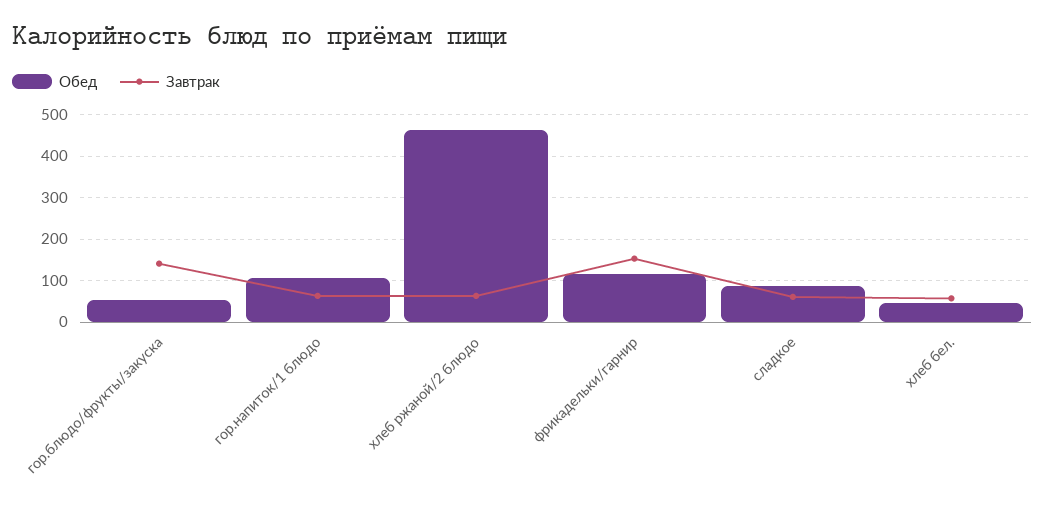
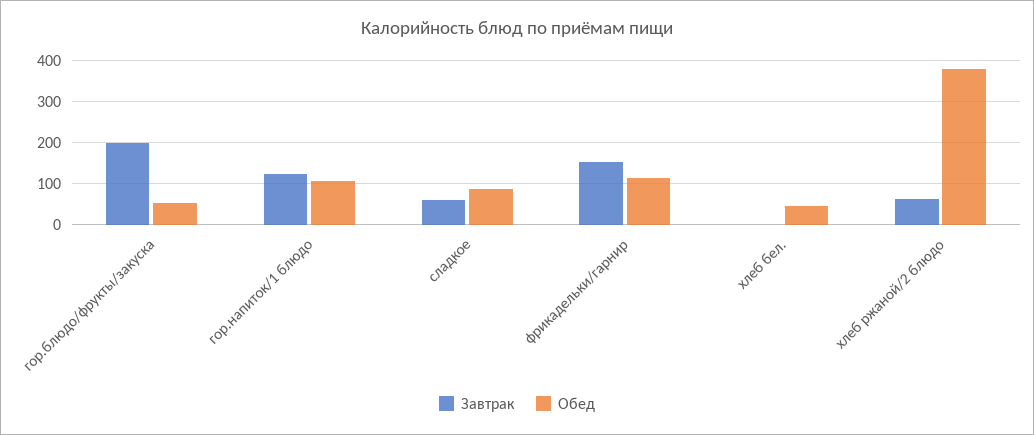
  {
    "Обед": {
      "гор.блюдо/фрукты/закуска": 60,
      "гор.напиток/1 блюдо": 100,
-     "хлеб ржаной/2 блюдо": 460,
+     "хлеб ржаной/2 блюдо": 380,
      "фрикадельки/гарнир": 120,
      "сладкое": 80,
      "хлеб бел.": 40
    },
    "Завтрак": {
-     "гор.блюдо/фрукты/закуска": 140,
+     "гор.блюдо/фрукты/закуска": 200,
-     "гор.напиток/1 блюдо": 60,
+     "гор.напиток/1 блюдо": 120,
      "хлеб ржаной/2 блюдо": 60,
      "фрикадельки/гарнир": 160,
      "сладкое": 60,
-     "хлеб бел.": 60
+     "хлеб бел.": 0
    }
  }

